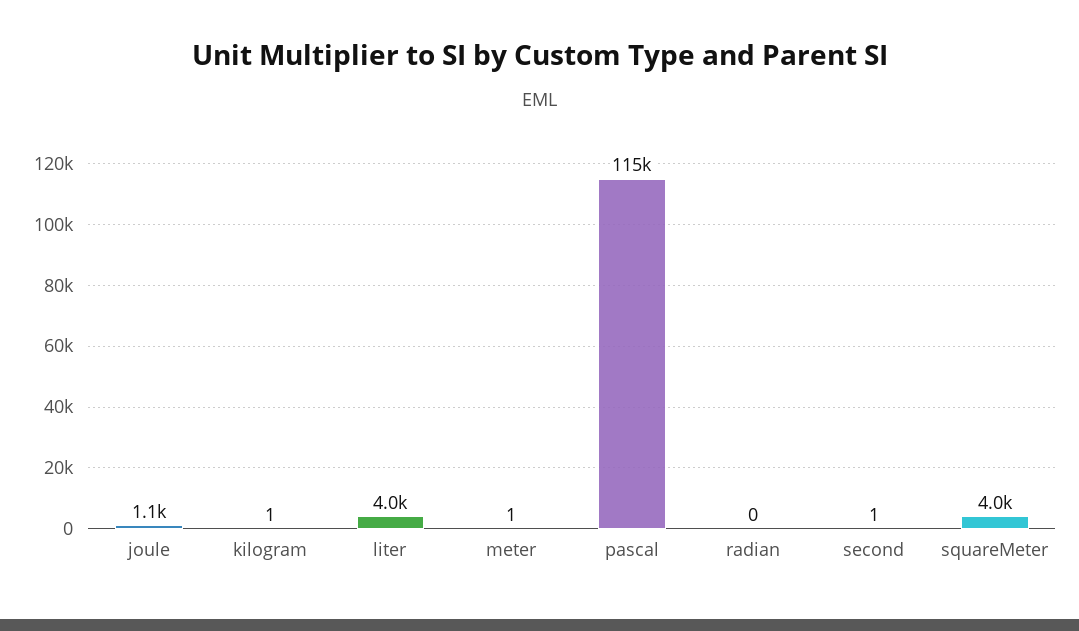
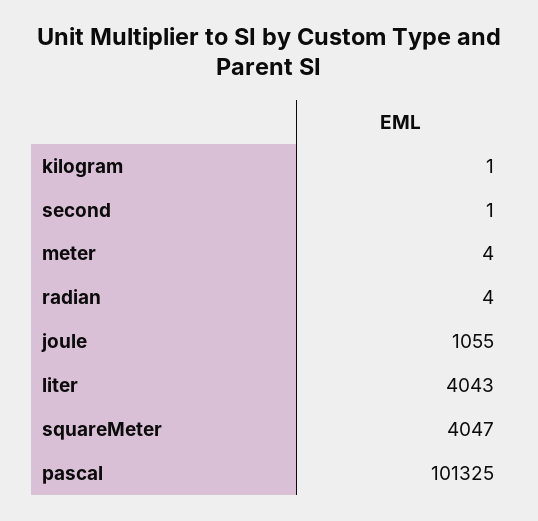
  {
    "joule": 1055,
    "kilogram": 1,
    "liter": 4043,
-   "meter": 1,
+   "meter": 4,
-   "pascal": 115000,
+   "pascal": 101325,
-   "radian": 0,
+   "radian": 4,
    "second": 1,
    "squareMeter": 4047
  }

